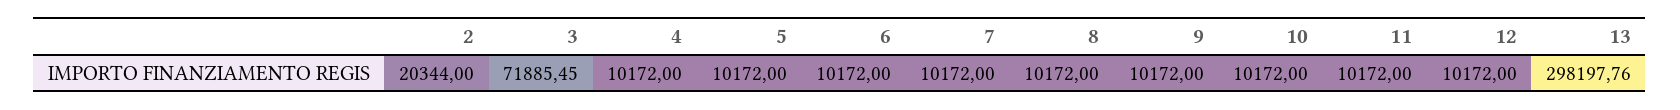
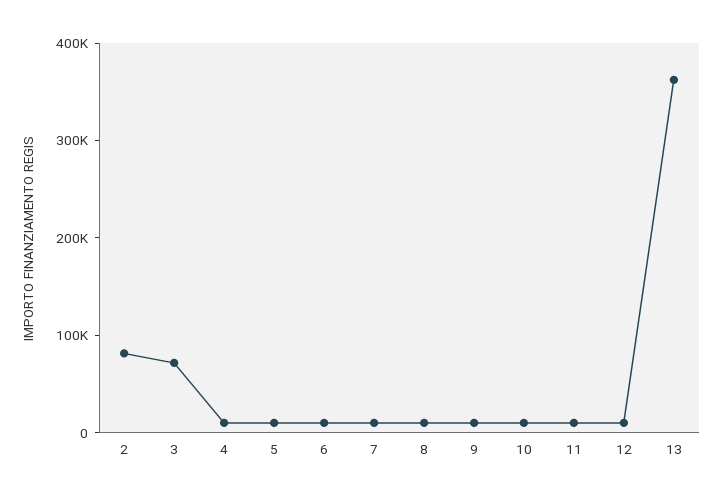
  {
-   "2": 20344,
+   "2": 80000,
    "3": 71885.45,
    "4": 10172,
    "5": 10172,
    "6": 10172,
    "7": 10172,
    "8": 10172,
    "9": 10172,
    "10": 10172,
    "11": 10172,
    "12": 10172,
-   "13": 298197.76
+   "13": 360000
  }

